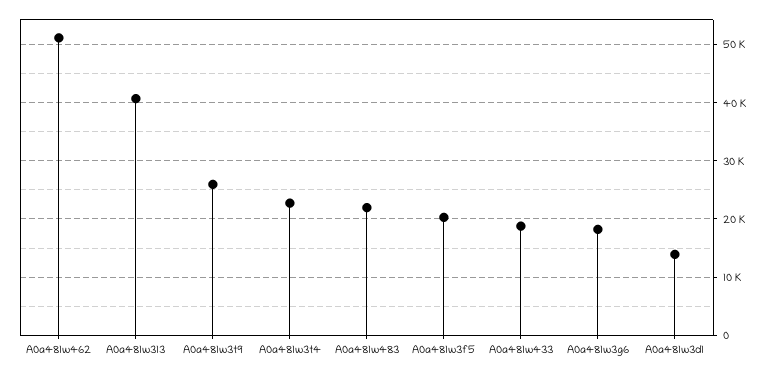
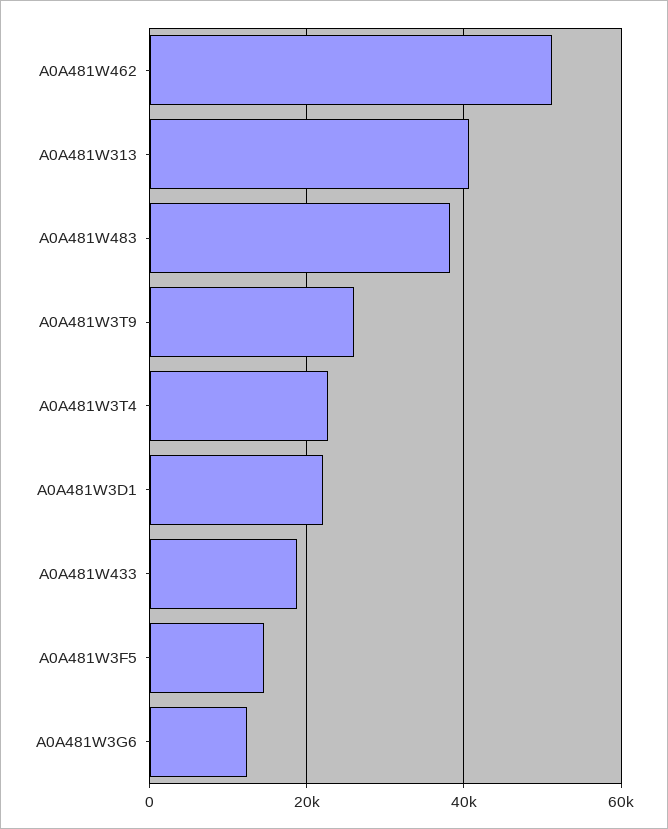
  {
    "A0a481w462": 52000,
    "A0a481w313": 40000,
    "A0a481w3t9": 26000,
    "A0a481w3t4": 22000,
-   "A0a481w483": 22000,
+   "A0a481w483": 38000,
-   "A0a481w3f5": 20000,
+   "A0a481w3f5": 14000,
    "A0a481w433": 18000,
-   "A0a481w3g6": 18000,
+   "A0a481w3g6": 12000,
-   "A0a481w3d1": 14000
+   "A0a481w3d1": 22000
  }

